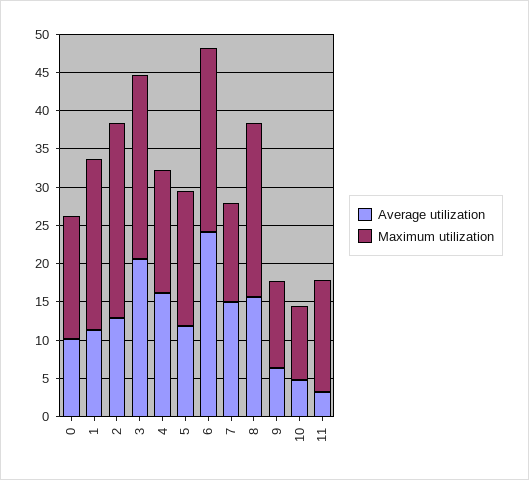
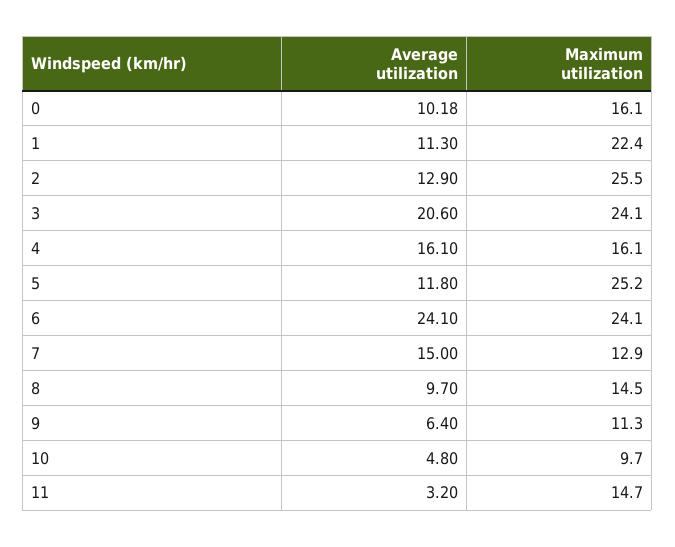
  {
    "Average utilization": {
      "0": 10.18,
      "1": 11.3,
      "2": 12.9,
      "3": 20.6,
      "4": 16.1,
      "5": 11.8,
      "6": 24.1,
      "7": 15,
-     "8": 15,
+     "8": 9.7,
      "9": 6.4,
      "10": 4.8,
      "11": 3.2
    },
    "Maximum utilization": {
      "0": 16.1,
      "1": 22.4,
      "2": 25.5,
      "3": 24.1,
      "4": 16.1,
-     "5": 17.5,
+     "5": 25.2,
      "6": 24.1,
      "7": 12.9,
-     "8": 22.5,
+     "8": 14.5,
      "9": 11.3,
      "10": 9.7,
      "11": 14.7
    }
  }

